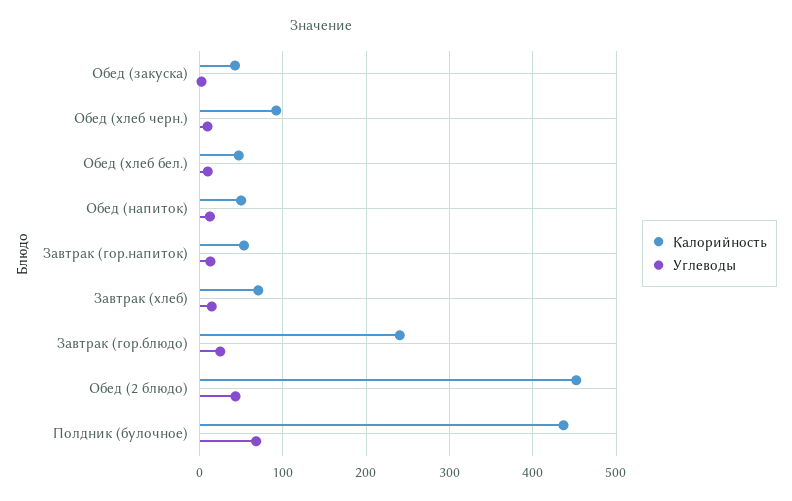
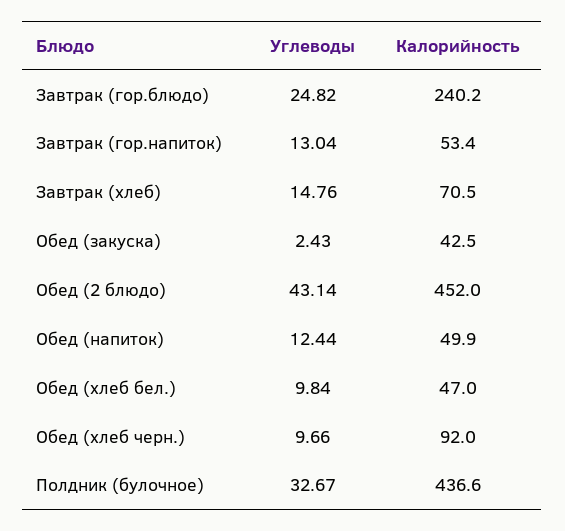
  {
    "Калорийность": {
      "Обед (закуска)": 42.5,
      "Обед (хлеб черн.)": 92,
      "Обед (хлеб бел.)": 47,
      "Обед (напиток)": 49.9,
      "Завтрак (гор.напиток)": 53.4,
      "Завтрак (хлеб)": 70.5,
      "Завтрак (гор.блюдо)": 240.2,
      "Обед (2 блюдо)": 452,
      "Полдник (булочное)": 436.6
    },
    "Углеводы": {
      "Обед (закуска)": 2.43,
      "Обед (хлеб черн.)": 9.66,
      "Обед (хлеб бел.)": 9.84,
      "Обед (напиток)": 12.44,
      "Завтрак (гор.напиток)": 13.04,
      "Завтрак (хлеб)": 14.76,
      "Завтрак (гор.блюдо)": 24.82,
      "Обед (2 блюдо)": 43.14,
-     "Полдник (булочное)": 70
+     "Полдник (булочное)": 32.67
    }
  }

